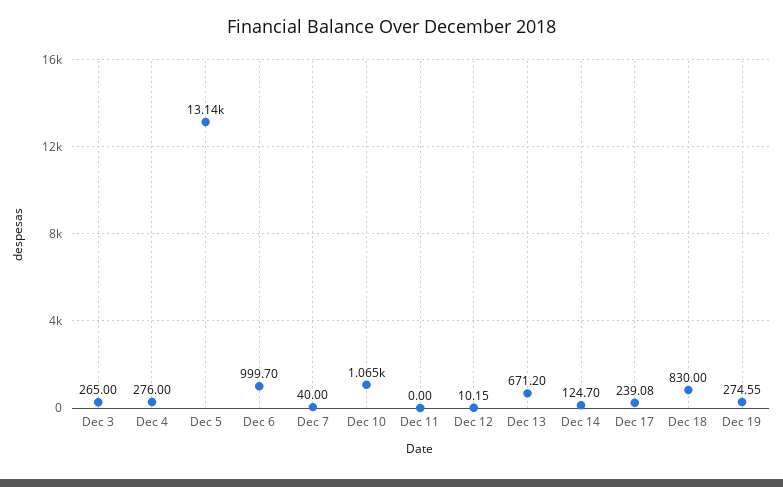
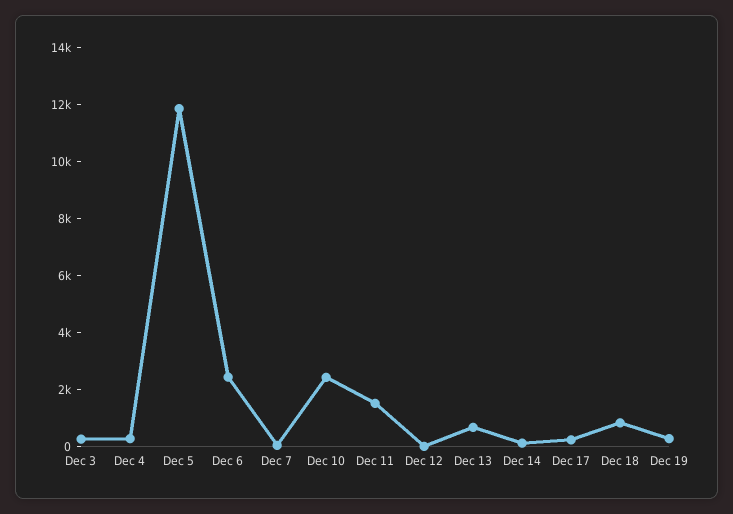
  {
    "Dec 3": 265,
    "Dec 4": 276,
-   "Dec 5": 13140,
+   "Dec 5": 12000,
-   "Dec 6": 999.7,
+   "Dec 6": 2500,
    "Dec 7": 40,
-   "Dec 10": 1065,
+   "Dec 10": 2500,
-   "Dec 11": 0,
+   "Dec 11": 1500,
    "Dec 12": 10.15,
    "Dec 13": 671.2,
    "Dec 14": 124.7,
    "Dec 17": 239.08,
    "Dec 18": 830,
    "Dec 19": 274.55
  }

